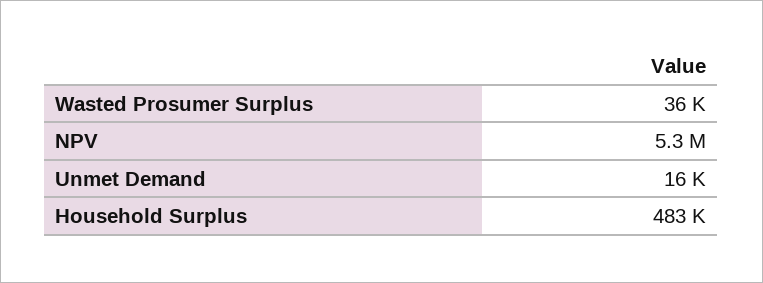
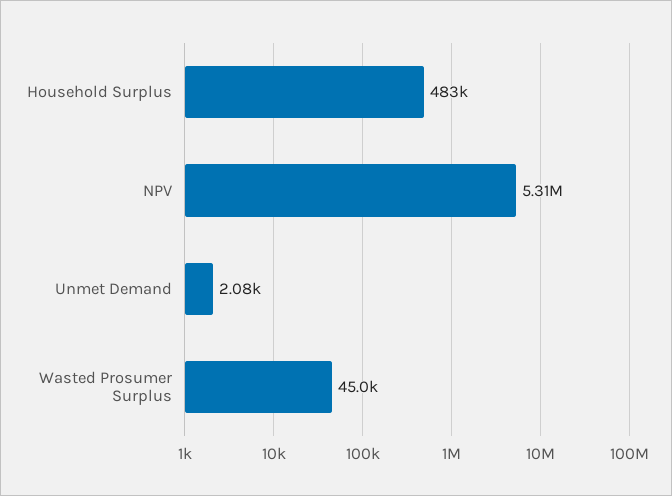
  {
-   "Wasted Prosumer Surplus": 36000,
+   "Wasted Prosumer Surplus": 45000,
    "NPV": 5310000,
-   "Unmet Demand": 16000,
+   "Unmet Demand": 2080,
    "Household Surplus": 483000
  }

